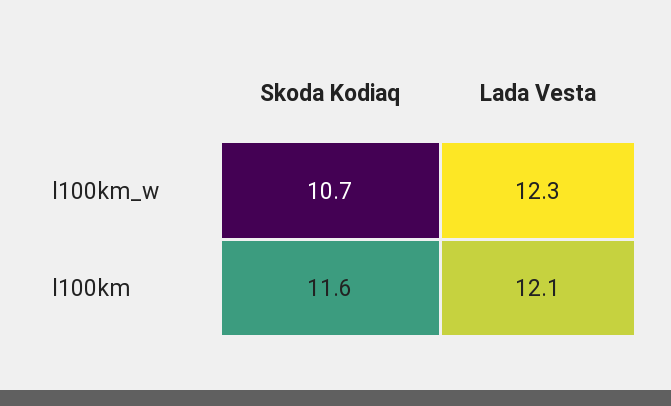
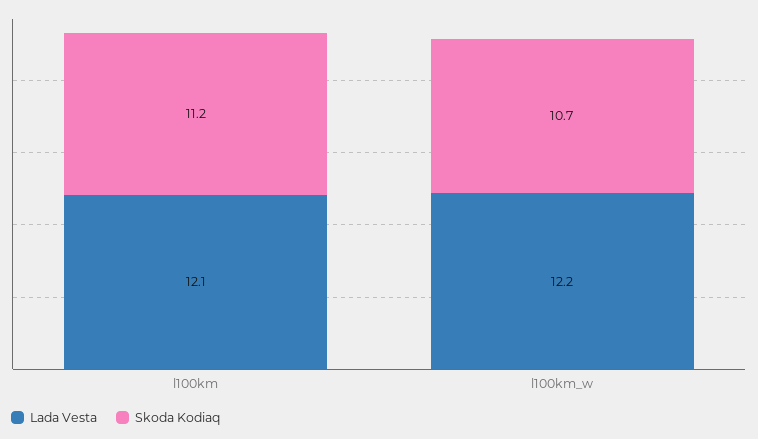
  {
    "Skoda Kodiaq": {
      "l100km_w": 10.7,
-     "l100km": 11.6
+     "l100km": 11.2
    },
    "Lada Vesta": {
-     "l100km_w": 12.3,
+     "l100km_w": 12.2,
      "l100km": 12.1
    }
  }

